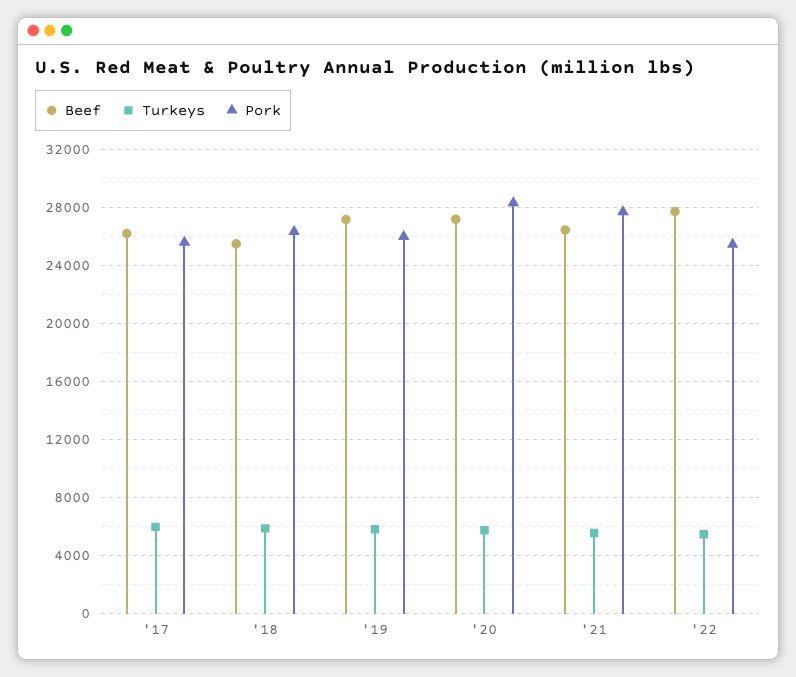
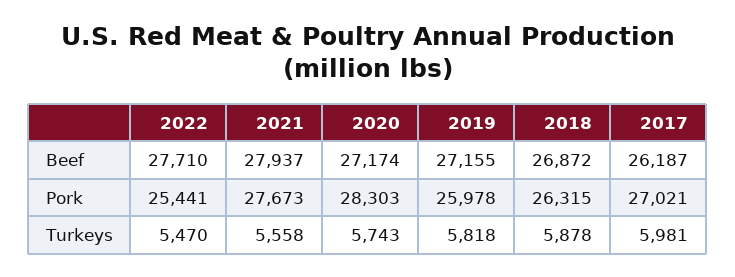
  {
    "Beef": {
      "'17": 26187,
-     "'18": 25500,
+     "'18": 26872,
      "'19": 27155,
      "'20": 27174,
-     "'21": 26500,
+     "'21": 27937,
      "'22": 27710
    },
    "Turkeys": {
      "'17": 5981,
      "'18": 5878,
      "'19": 5818,
      "'20": 5743,
      "'21": 5558,
      "'22": 5470
    },
    "Pork": {
-     "'17": 25500,
+     "'17": 27021,
      "'18": 26315,
      "'19": 25978,
      "'20": 28303,
      "'21": 27673,
      "'22": 25441
    }
  }

